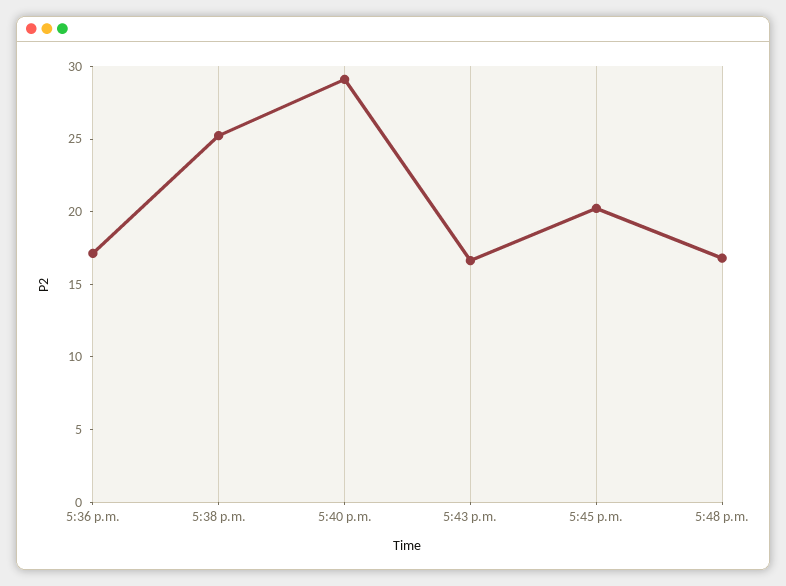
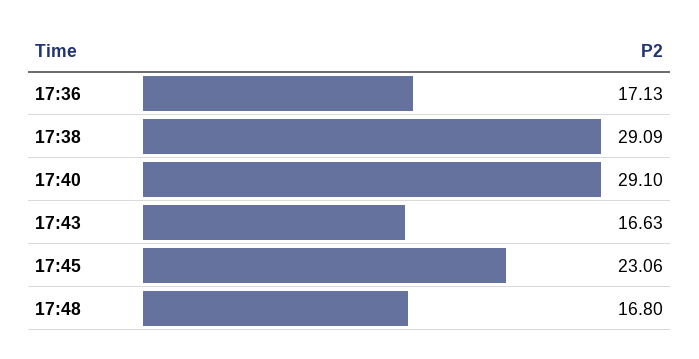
  {
    "5:36 p.m.": 17.13,
-   "5:38 p.m.": 25,
+   "5:38 p.m.": 29.09,
    "5:40 p.m.": 29.1,
    "5:43 p.m.": 16.63,
-   "5:45 p.m.": 20,
+   "5:45 p.m.": 23.06,
    "5:48 p.m.": 16.8
  }

